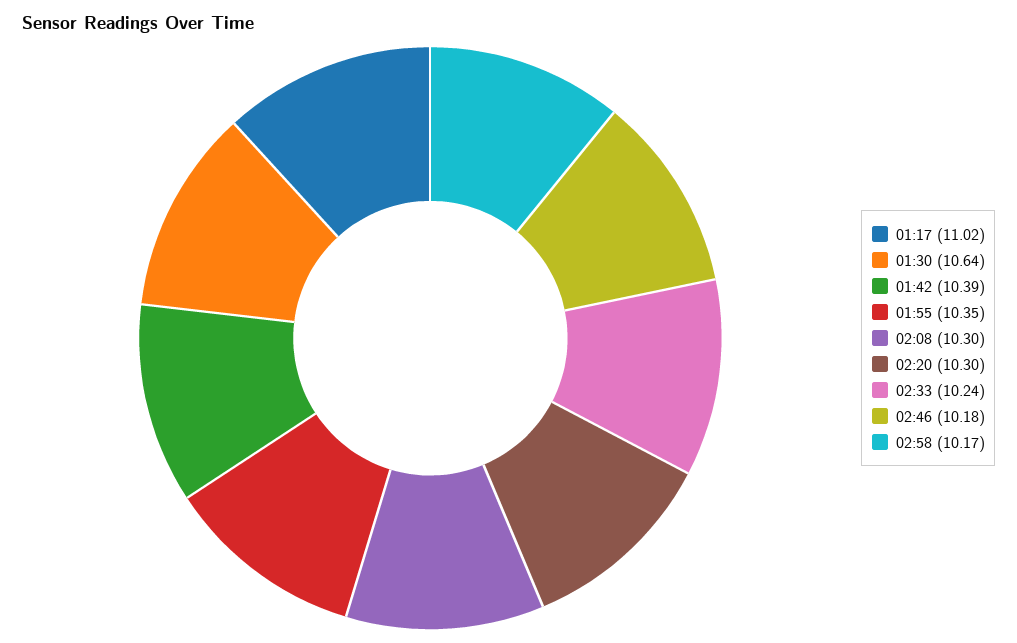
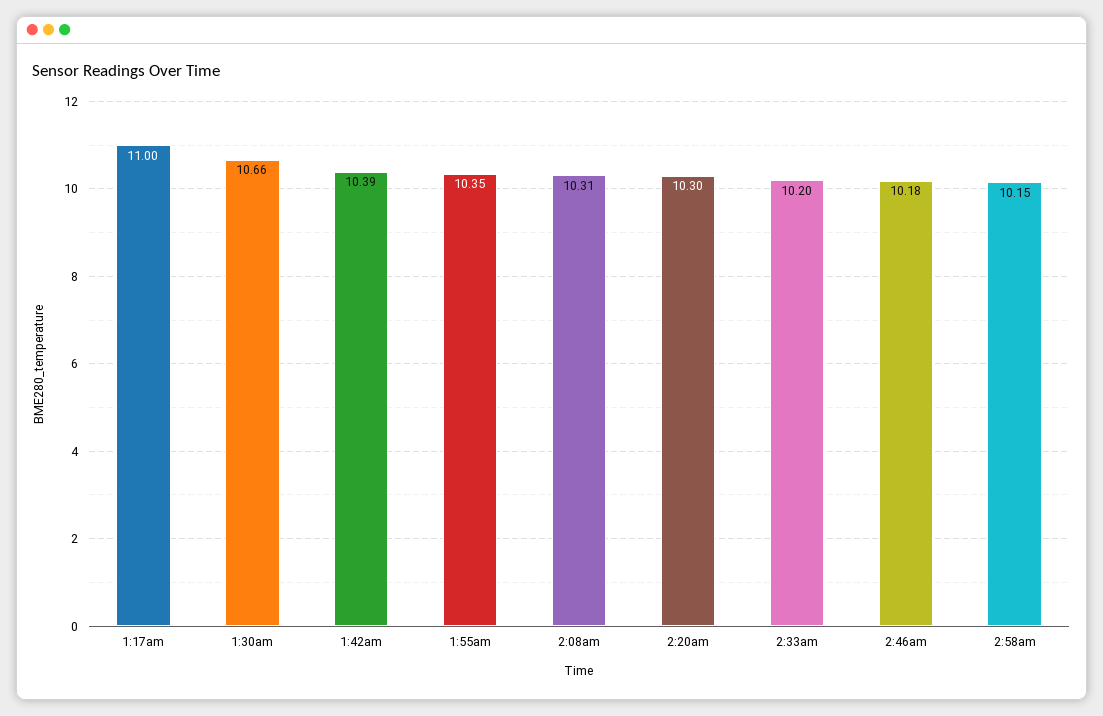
  {
-   "01:17": 11.02,
+   "01:17": 11,
-   "01:30": 10.64,
+   "01:30": 10.66,
    "01:42": 10.39,
    "01:55": 10.35,
-   "02:08": 10.3,
+   "02:08": 10.31,
    "02:20": 10.3,
-   "02:33": 10.24,
+   "02:33": 10.2,
    "02:46": 10.18,
-   "02:58": 10.17
+   "02:58": 10.15
  }

